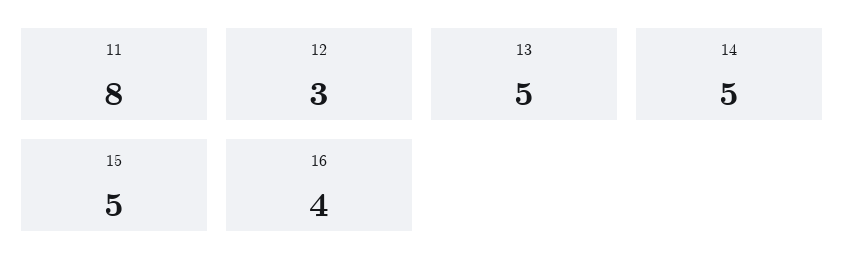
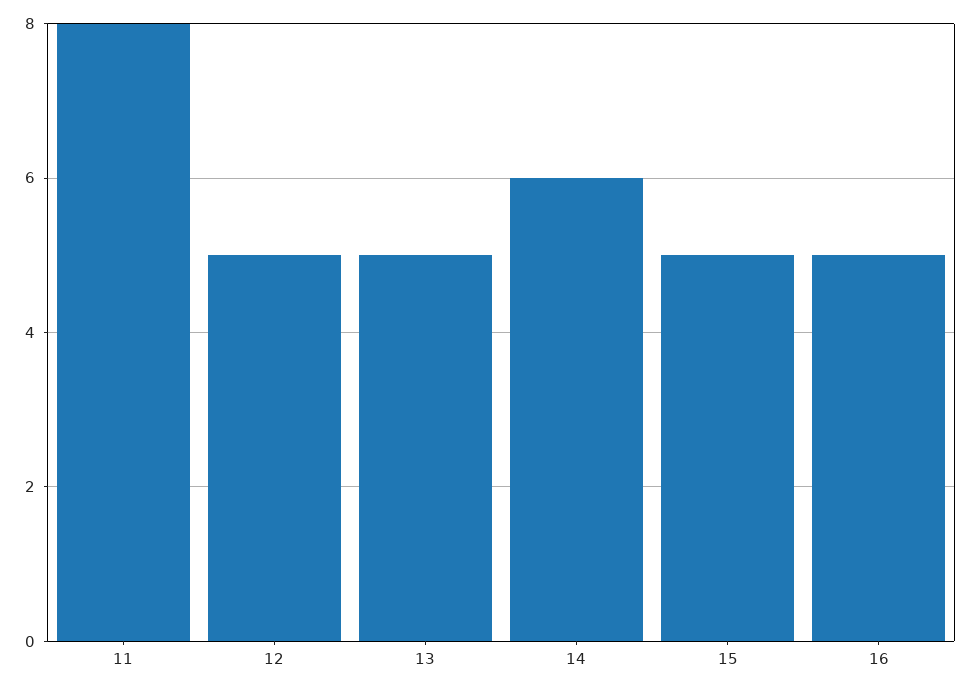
  {
    "11": 8,
-   "12": 3,
+   "12": 5,
    "13": 5,
-   "14": 5,
+   "14": 6,
    "15": 5,
-   "16": 4
+   "16": 5
  }

